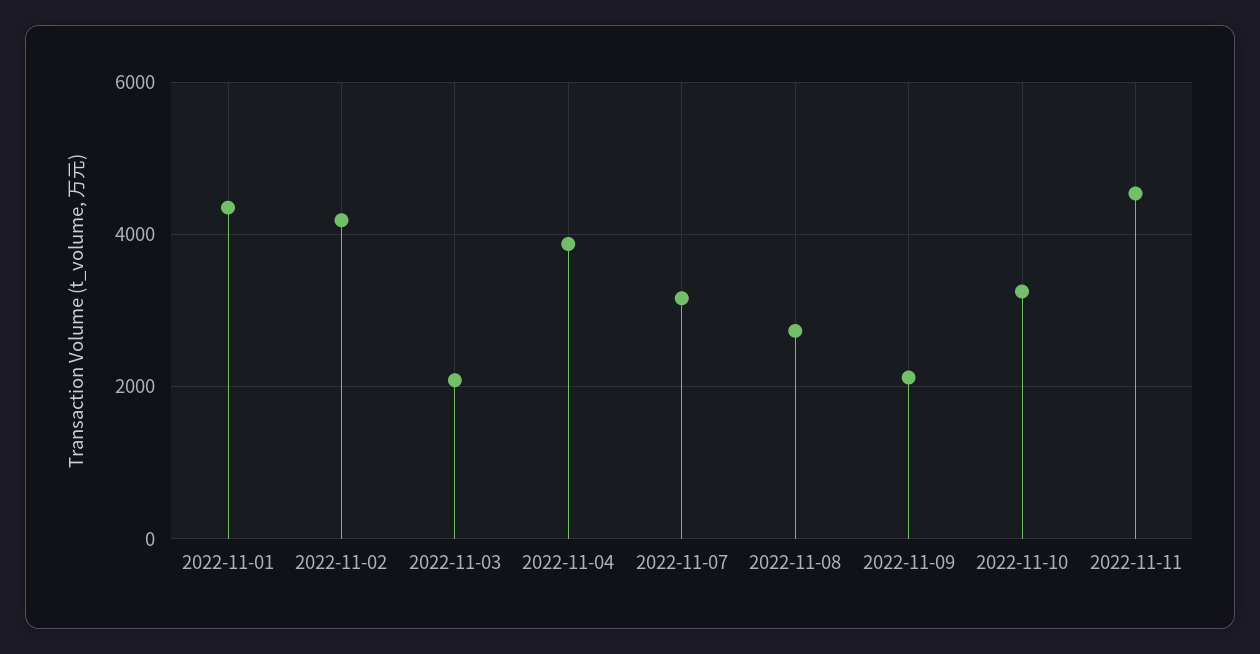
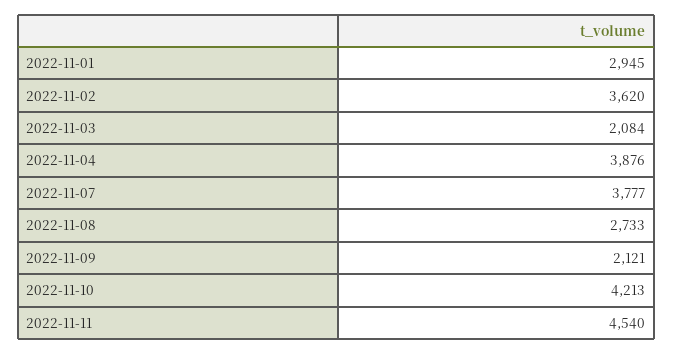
  {
-   "2022-11-01": 4400,
+   "2022-11-01": 2945,
-   "2022-11-02": 4200,
+   "2022-11-02": 3620,
    "2022-11-03": 2084,
    "2022-11-04": 3876,
-   "2022-11-07": 3200,
+   "2022-11-07": 3777,
    "2022-11-08": 2733,
    "2022-11-09": 2121,
-   "2022-11-10": 3200,
+   "2022-11-10": 4213,
    "2022-11-11": 4540
  }

